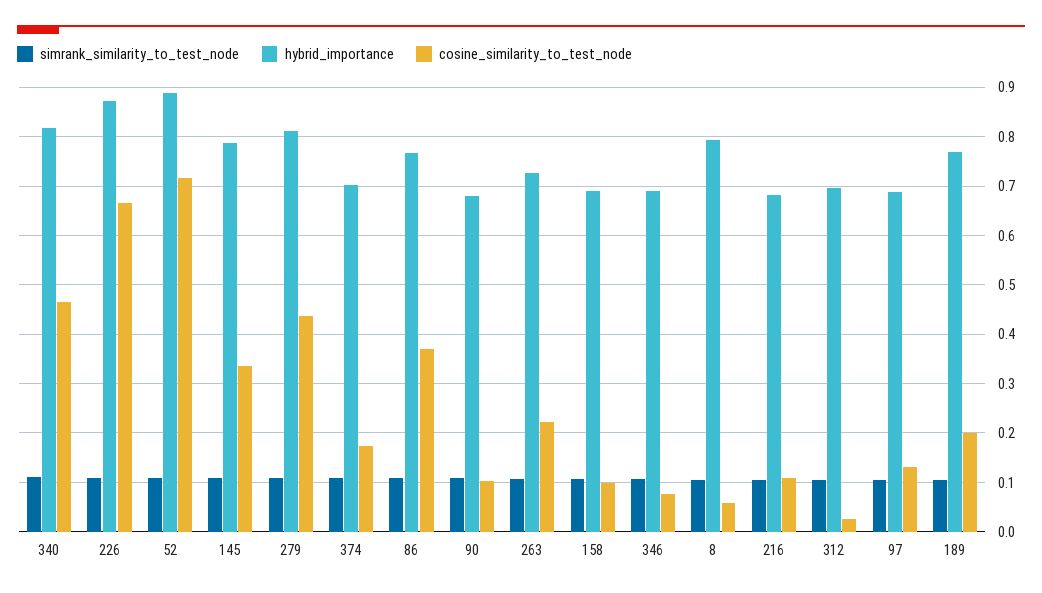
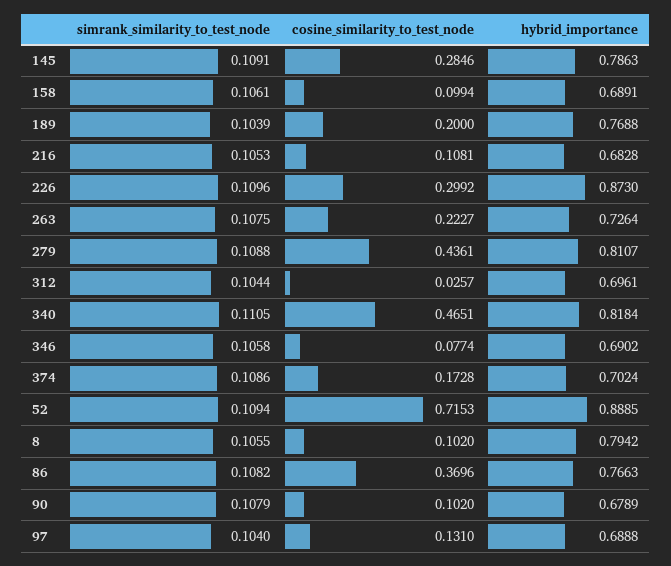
  {
    "simrank_similarity_to_test_node": {
      "340": 0.1105,
      "226": 0.1096,
      "52": 0.1094,
      "145": 0.1091,
      "279": 0.1088,
      "374": 0.1086,
      "86": 0.1082,
      "90": 0.1079,
      "263": 0.1075,
      "158": 0.1061,
      "346": 0.1058,
      "8": 0.1055,
      "216": 0.1053,
      "312": 0.1044,
      "97": 0.104,
      "189": 0.1039
    },
    "hybrid_importance": {
      "340": 0.8184,
      "226": 0.873,
      "52": 0.8885,
      "145": 0.7863,
      "279": 0.8107,
      "374": 0.7024,
      "86": 0.7663,
      "90": 0.6789,
      "263": 0.7264,
      "158": 0.6891,
      "346": 0.6902,
      "8": 0.7942,
      "216": 0.6828,
      "312": 0.6961,
      "97": 0.6888,
      "189": 0.7688
    },
    "cosine_similarity_to_test_node": {
      "340": 0.4651,
-     "226": 0.66,
+     "226": 0.2992,
      "52": 0.7153,
-     "145": 0.34,
+     "145": 0.2846,
      "279": 0.4361,
      "374": 0.1728,
      "86": 0.3696,
      "90": 0.102,
      "263": 0.2227,
      "158": 0.0994,
      "346": 0.0774,
-     "8": 0.06,
+     "8": 0.102,
      "216": 0.1081,
      "312": 0.0257,
      "97": 0.131,
      "189": 0.2
    }
  }

